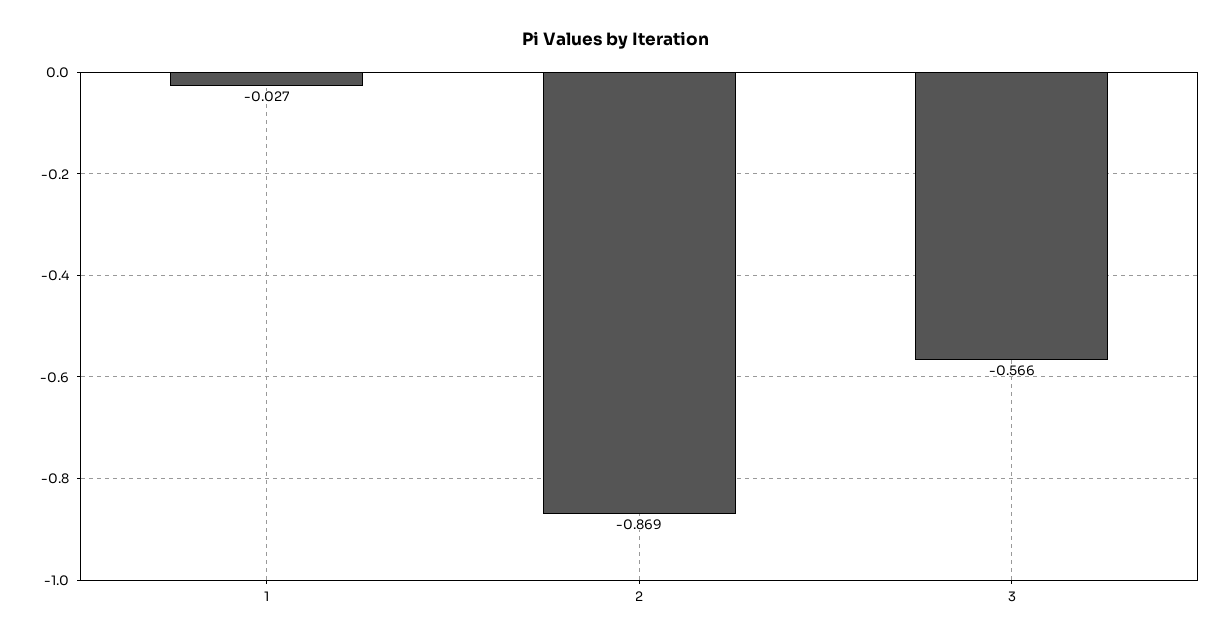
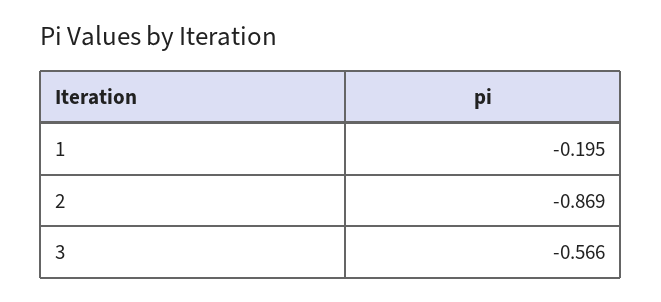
  {
-   "1": -0.027,
+   "1": -0.195,
    "2": -0.869,
    "3": -0.566
  }

